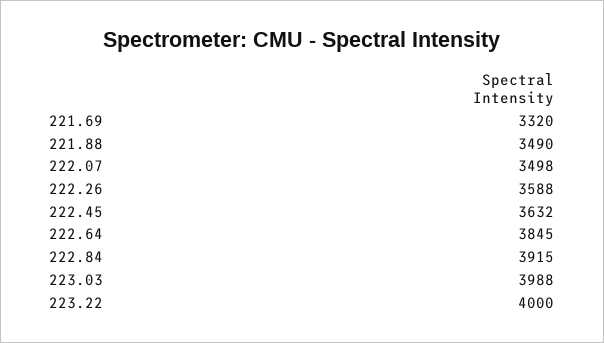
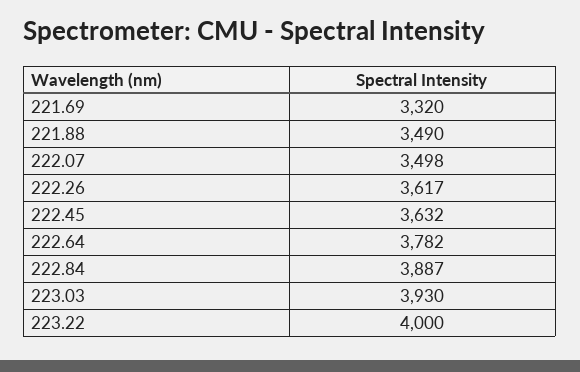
  {
    "221.69": 3320,
    "221.88": 3490,
    "222.07": 3498,
-   "222.26": 3588,
+   "222.26": 3617,
    "222.45": 3632,
-   "222.64": 3845,
+   "222.64": 3782,
-   "222.84": 3915,
+   "222.84": 3887,
-   "223.03": 3988,
+   "223.03": 3930,
    "223.22": 4000
  }

